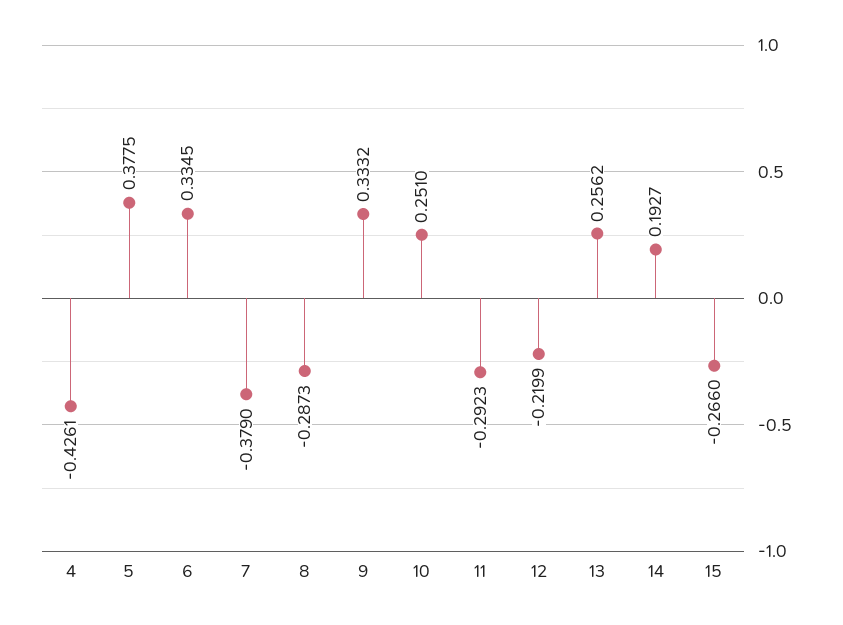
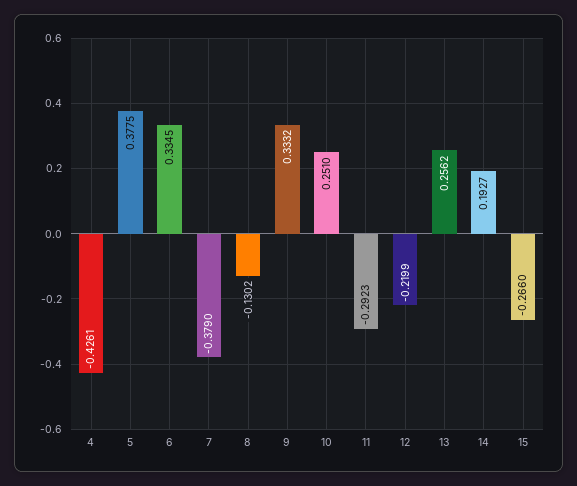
  {
    "4": -0.4261,
    "5": 0.3775,
    "6": 0.3345,
    "7": -0.379,
-   "8": -0.2873,
+   "8": -0.1302,
    "9": 0.3332,
    "10": 0.251,
    "11": -0.2923,
    "12": -0.2199,
    "13": 0.2562,
    "14": 0.1927,
    "15": -0.266
  }

